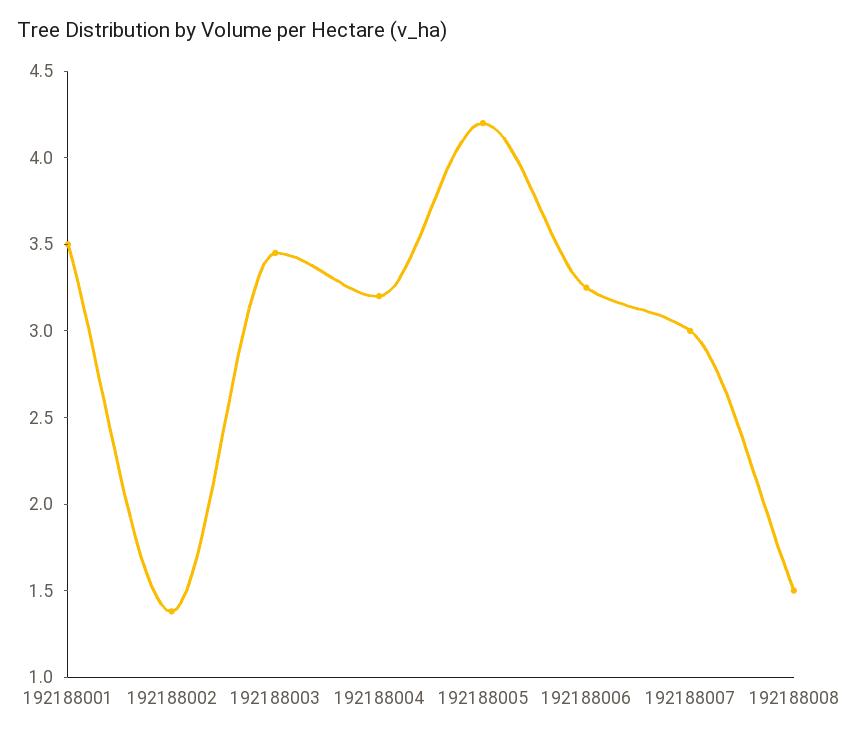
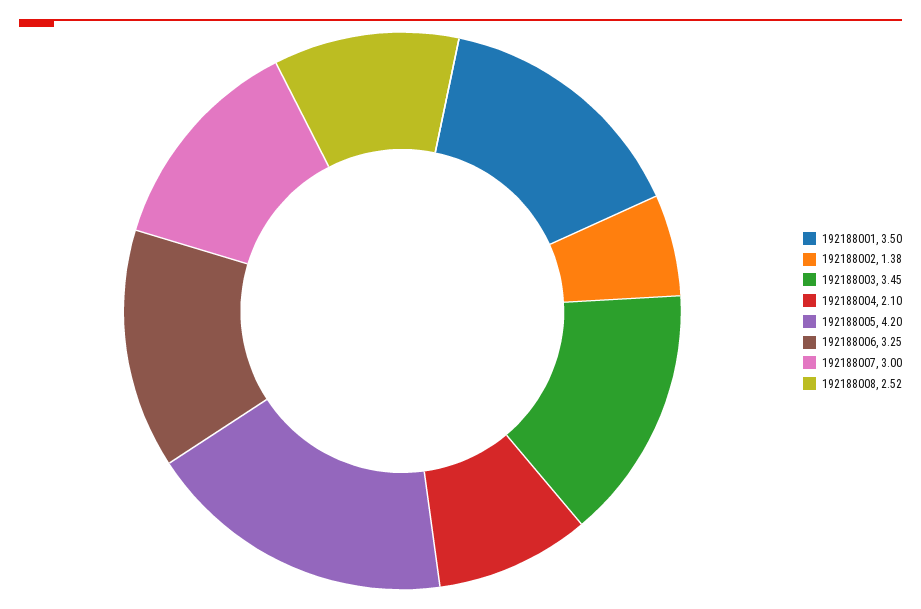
  {
    "192188001": 3.5,
    "192188002": 1.38,
    "192188003": 3.45,
-   "192188004": 3.2,
+   "192188004": 2.1,
    "192188005": 4.2,
    "192188006": 3.25,
    "192188007": 3,
-   "192188008": 1.5
+   "192188008": 2.52
  }

